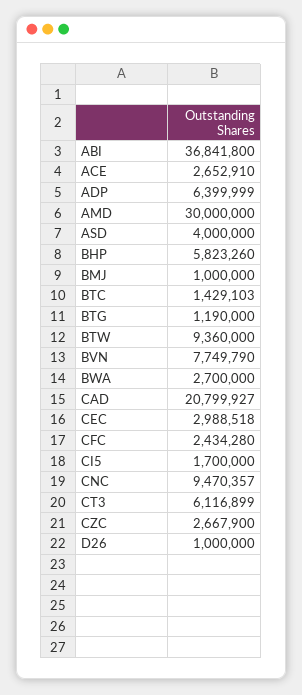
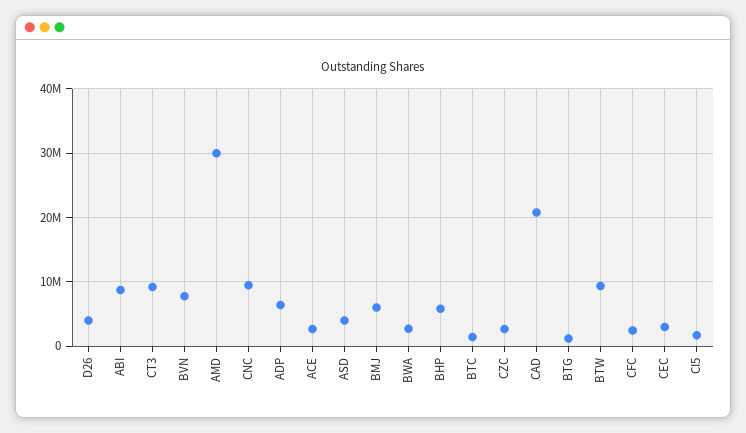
  {
-   "ABI": 36841800,
+   "ABI": 9000000,
    "ACE": 2652910,
    "ADP": 6399999,
    "AMD": 30000000,
    "ASD": 4000000,
    "BHP": 5823260,
-   "BMJ": 1000000,
+   "BMJ": 6000000,
    "BTC": 1429103,
    "BTG": 1190000,
    "BTW": 9360000,
    "BVN": 7749790,
    "BWA": 2700000,
    "CAD": 20799927,
    "CEC": 2988518,
    "CFC": 2434280,
    "CI5": 1700000,
    "CNC": 9470357,
-   "CT3": 6116899,
+   "CT3": 9000000,
    "CZC": 2667900,
-   "D26": 1000000
+   "D26": 4000000
  }

